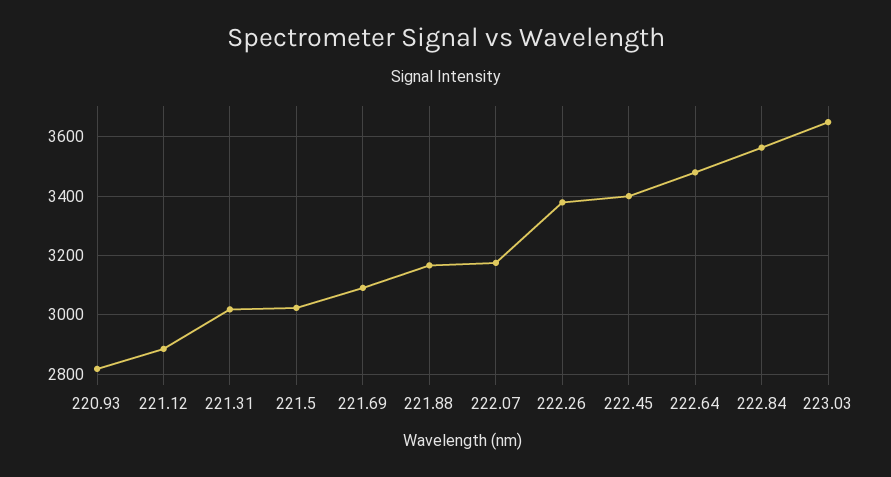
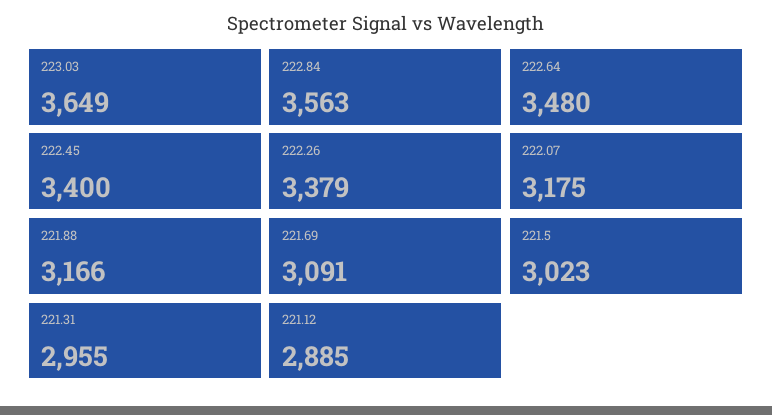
  {
-   "220.93": 2825,
    "221.12": 2885,
-   "221.31": 3025,
+   "221.31": 2955,
    "221.5": 3023,
    "221.69": 3091,
    "221.88": 3166,
    "222.07": 3175,
    "222.26": 3379,
    "222.45": 3400,
    "222.64": 3480,
    "222.84": 3563,
    "223.03": 3649
  }

